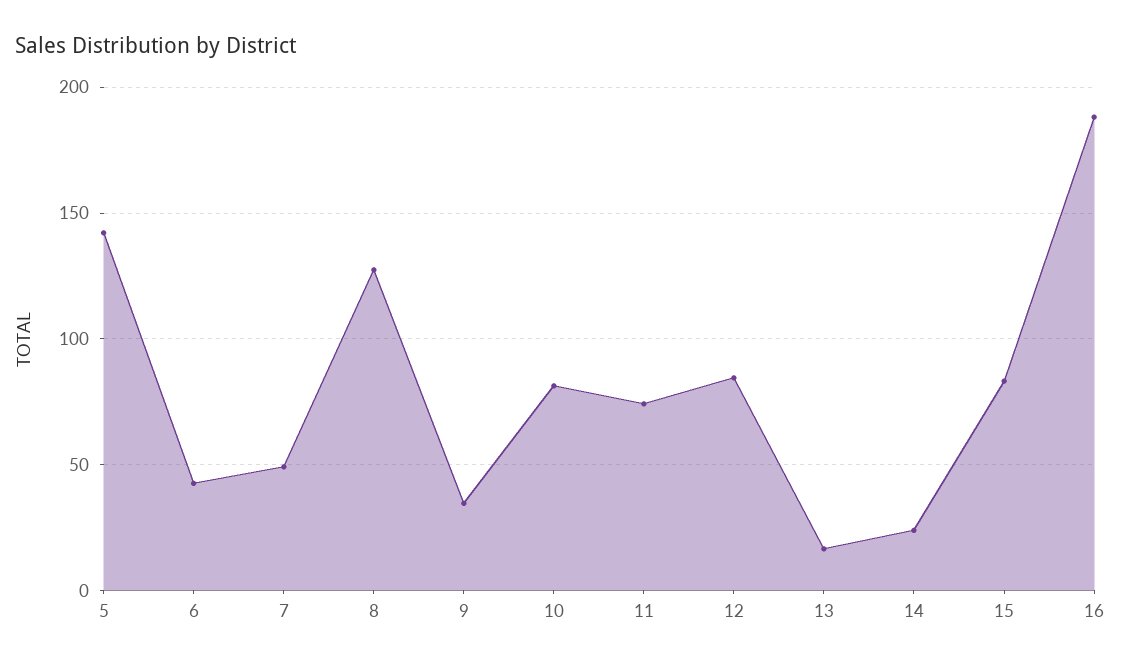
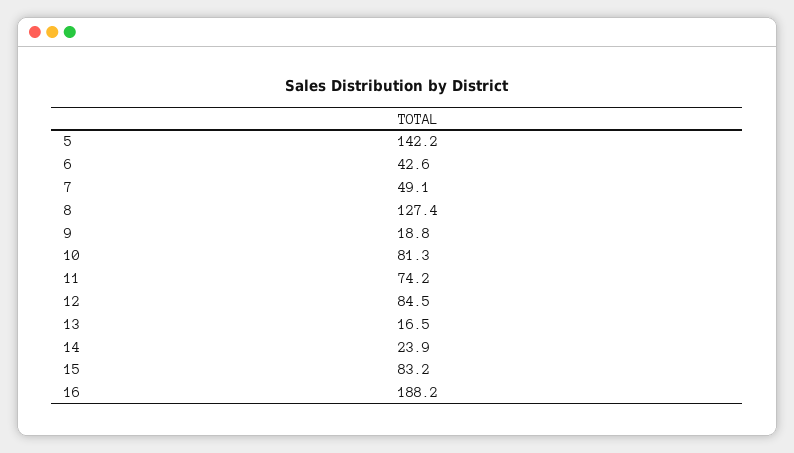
  {
    "5": 142.2,
    "6": 42.6,
    "7": 49.1,
    "8": 127.4,
-   "9": 35,
+   "9": 18.8,
    "10": 81.3,
    "11": 74.2,
    "12": 84.5,
    "13": 16.5,
    "14": 23.9,
    "15": 83.2,
    "16": 188.2
  }

